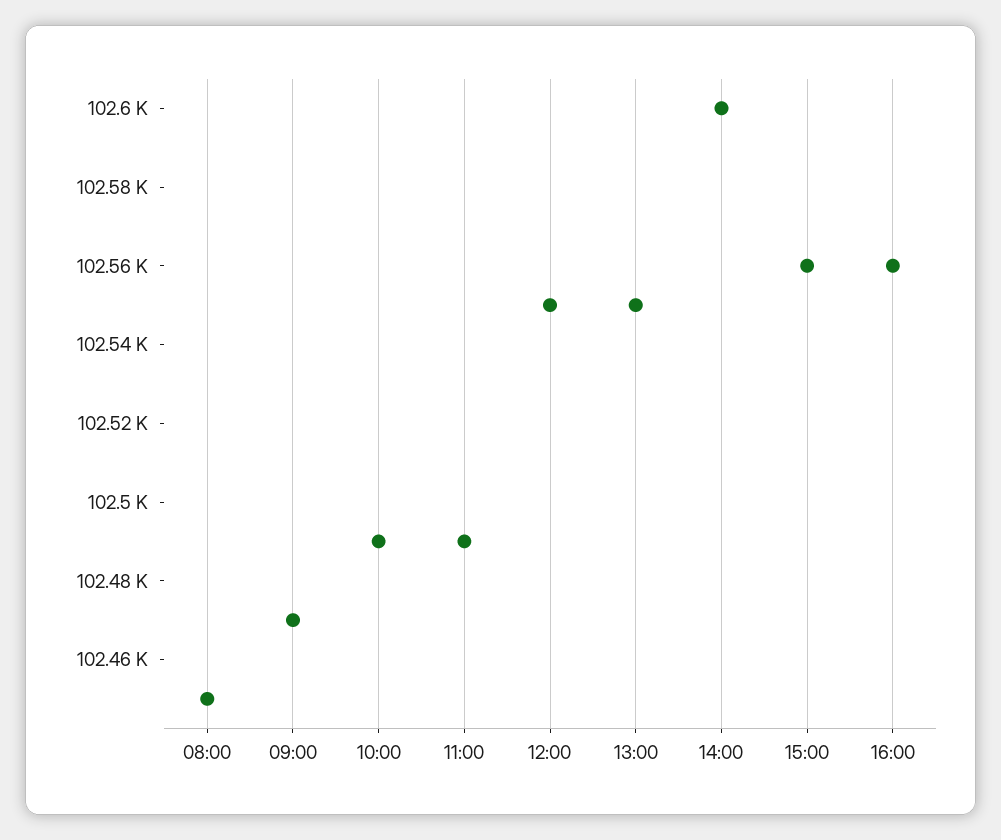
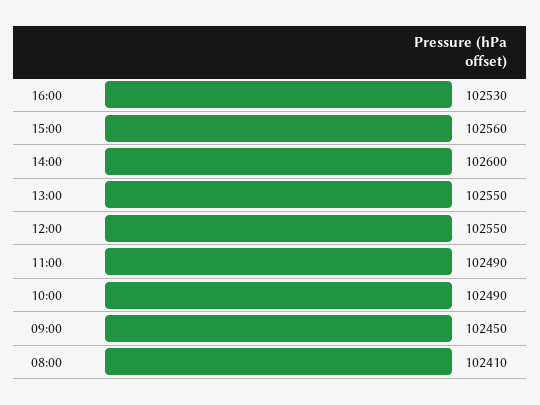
  {
-   "08:00": 102450,
+   "08:00": 102410,
-   "09:00": 102470,
+   "09:00": 102450,
    "10:00": 102490,
    "11:00": 102490,
    "12:00": 102550,
    "13:00": 102550,
    "14:00": 102600,
    "15:00": 102560,
-   "16:00": 102560
+   "16:00": 102530
  }

